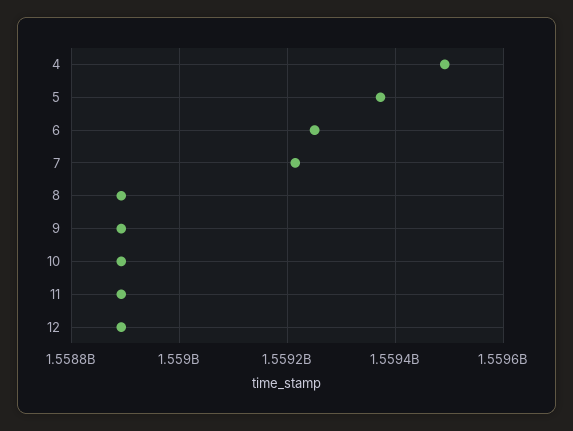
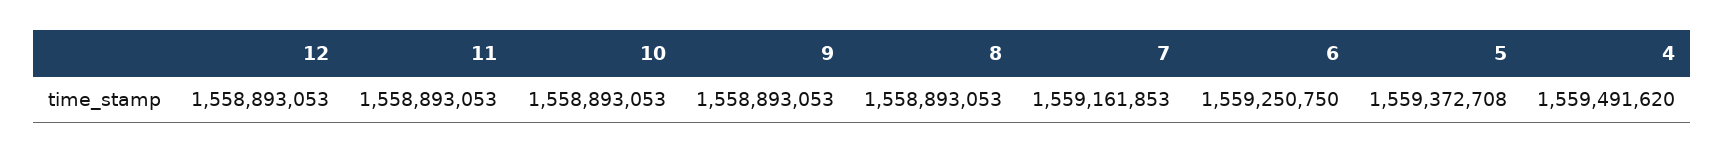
  {
    "4": 1559491620,
    "5": 1559372708,
    "6": 1559250750,
-   "7": 1559220000,
+   "7": 1559161853,
    "8": 1558893053,
    "9": 1558893053,
    "10": 1558893053,
    "11": 1558893053,
    "12": 1558893053
  }

